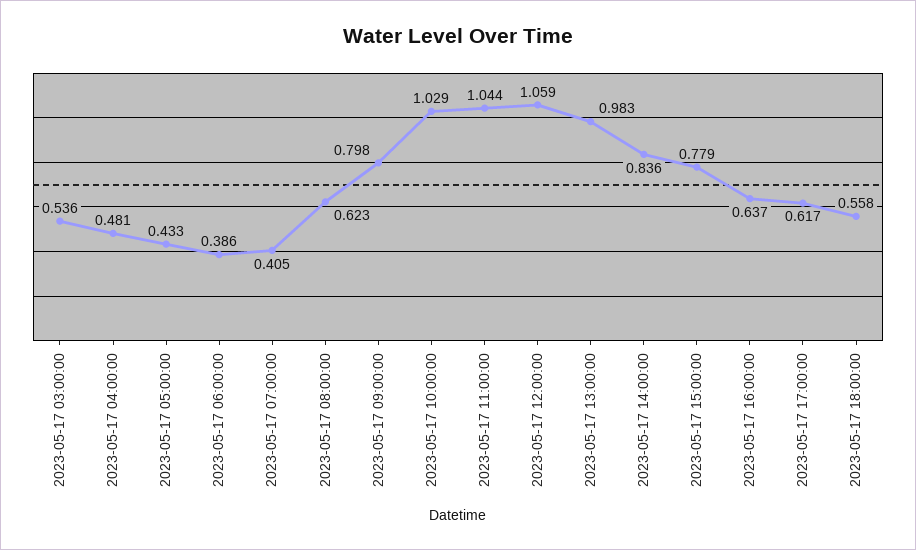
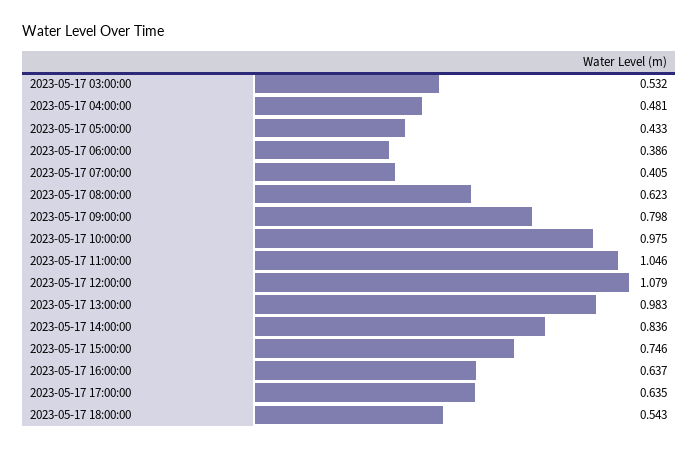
  {
-   "2023-05-17 03:00:00": 0.536,
+   "2023-05-17 03:00:00": 0.532,
    "2023-05-17 04:00:00": 0.481,
    "2023-05-17 05:00:00": 0.433,
    "2023-05-17 06:00:00": 0.386,
    "2023-05-17 07:00:00": 0.405,
    "2023-05-17 08:00:00": 0.623,
    "2023-05-17 09:00:00": 0.798,
-   "2023-05-17 10:00:00": 1.029,
+   "2023-05-17 10:00:00": 0.975,
-   "2023-05-17 11:00:00": 1.044,
+   "2023-05-17 11:00:00": 1.046,
-   "2023-05-17 12:00:00": 1.059,
+   "2023-05-17 12:00:00": 1.079,
    "2023-05-17 13:00:00": 0.983,
    "2023-05-17 14:00:00": 0.836,
-   "2023-05-17 15:00:00": 0.779,
+   "2023-05-17 15:00:00": 0.746,
    "2023-05-17 16:00:00": 0.637,
-   "2023-05-17 17:00:00": 0.617,
+   "2023-05-17 17:00:00": 0.635,
-   "2023-05-17 18:00:00": 0.558
+   "2023-05-17 18:00:00": 0.543
  }

